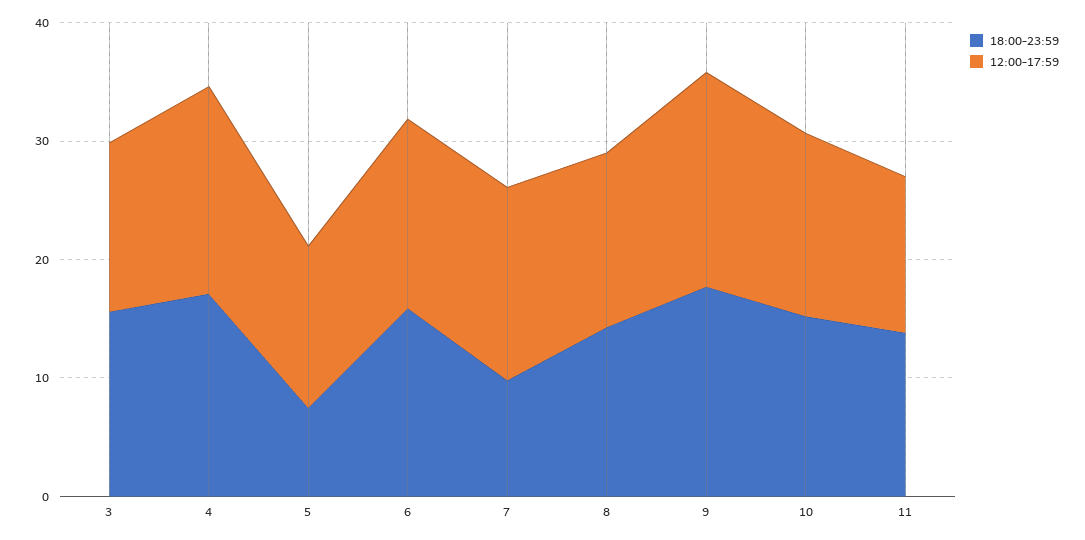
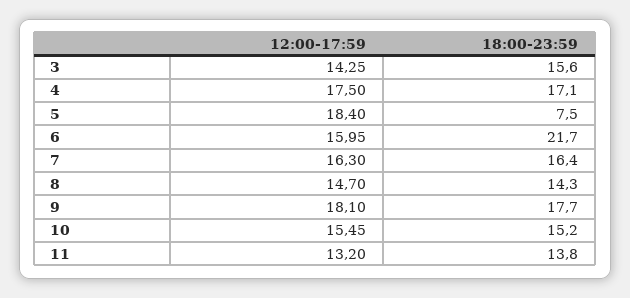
  {
    "18:00-23:59": {
      "3": 15.6,
      "4": 17.1,
      "5": 7.5,
-     "6": 16,
+     "6": 21.7,
-     "7": 10,
+     "7": 16.4,
      "8": 14.3,
      "9": 17.7,
      "10": 15.2,
      "11": 13.8
    },
    "12:00-17:59": {
      "3": 14.25,
      "4": 17.5,
-     "5": 14,
+     "5": 18.4,
      "6": 15.95,
      "7": 16.3,
      "8": 14.7,
      "9": 18.1,
      "10": 15.45,
      "11": 13.2
    }
  }

